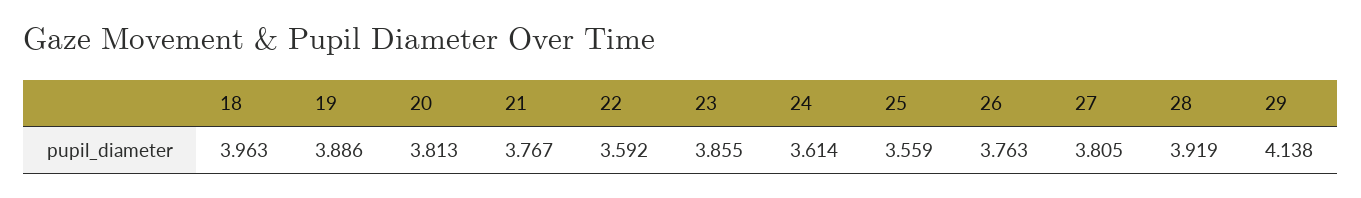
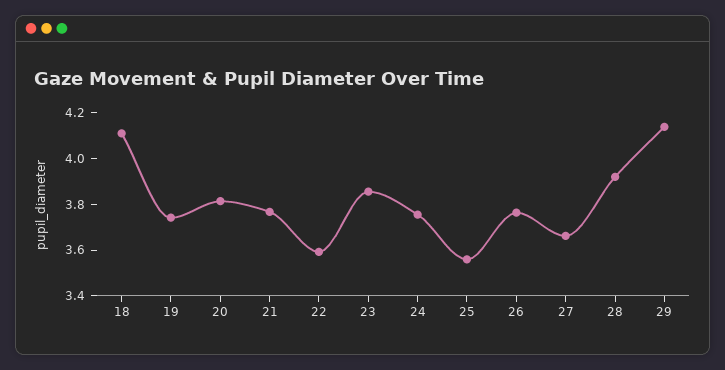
  {
-   "18": 3.963,
+   "18": 4.1,
-   "19": 3.886,
+   "19": 3.75,
    "20": 3.813,
    "21": 3.767,
    "22": 3.592,
    "23": 3.855,
-   "24": 3.614,
+   "24": 3.75,
    "25": 3.559,
    "26": 3.763,
-   "27": 3.805,
+   "27": 3.65,
    "28": 3.919,
    "29": 4.138
  }

